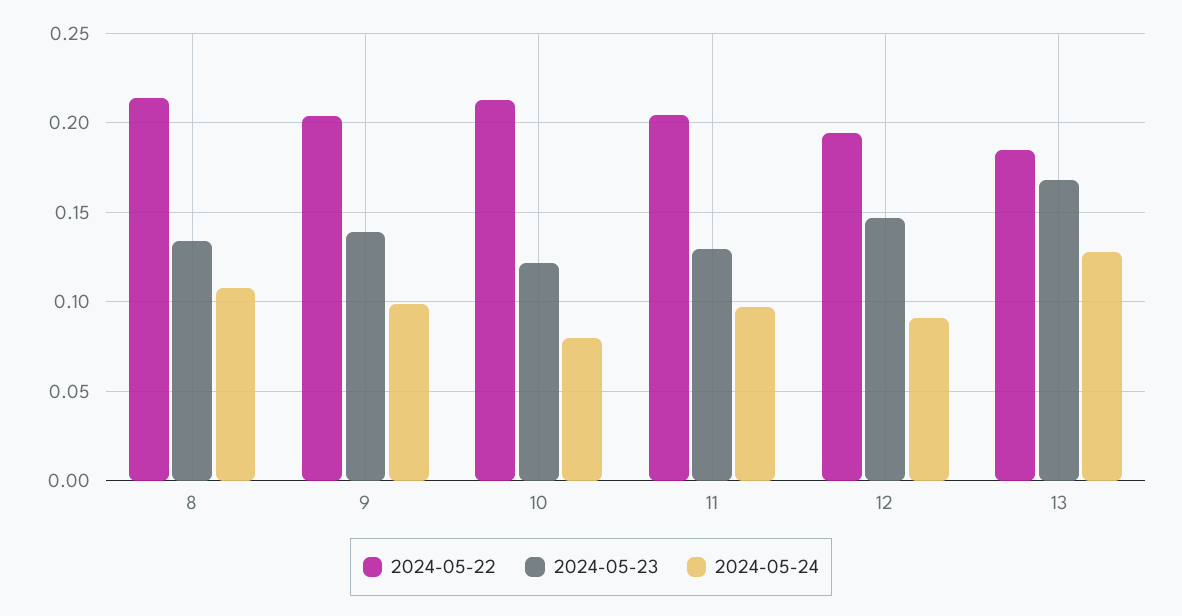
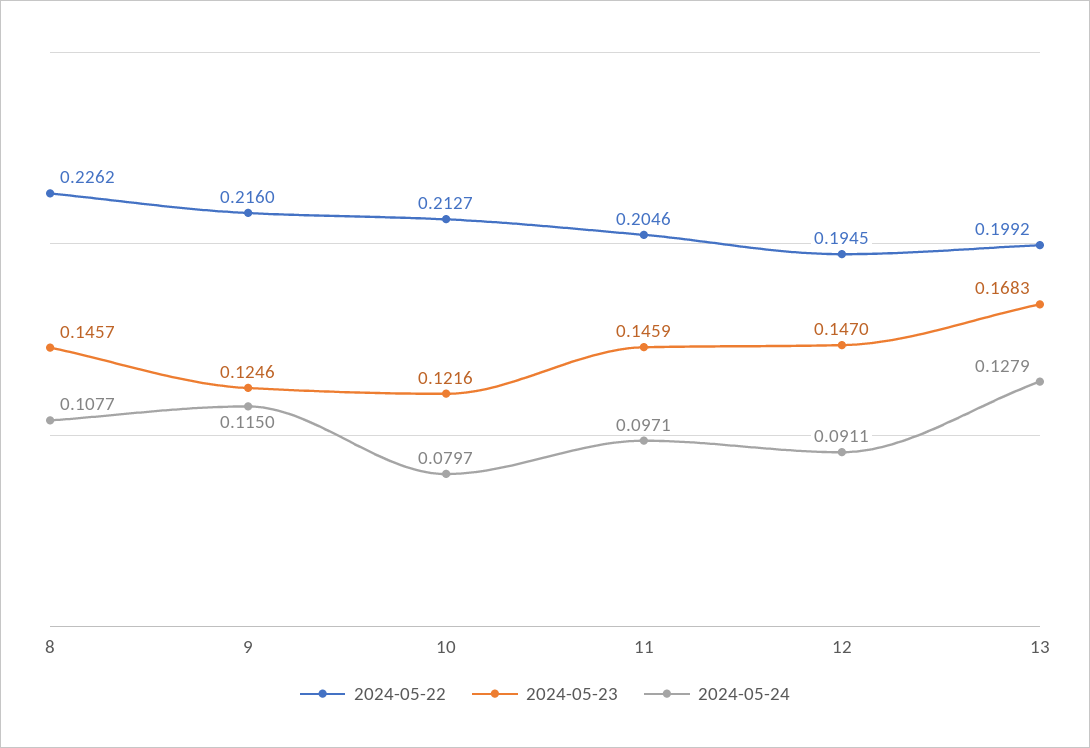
  {
    "2024-05-22": {
-     "8": 0.215,
+     "8": 0.2262,
-     "9": 0.205,
+     "9": 0.216,
      "10": 0.2127,
      "11": 0.2046,
      "12": 0.1945,
-     "13": 0.185
+     "13": 0.1992
    },
    "2024-05-23": {
-     "8": 0.135,
+     "8": 0.1457,
-     "9": 0.14,
+     "9": 0.1246,
      "10": 0.1216,
-     "11": 0.13,
+     "11": 0.1459,
      "12": 0.147,
      "13": 0.1683
    },
    "2024-05-24": {
      "8": 0.1077,
-     "9": 0.1,
+     "9": 0.115,
      "10": 0.0797,
      "11": 0.0971,
      "12": 0.0911,
      "13": 0.1279
    }
  }

